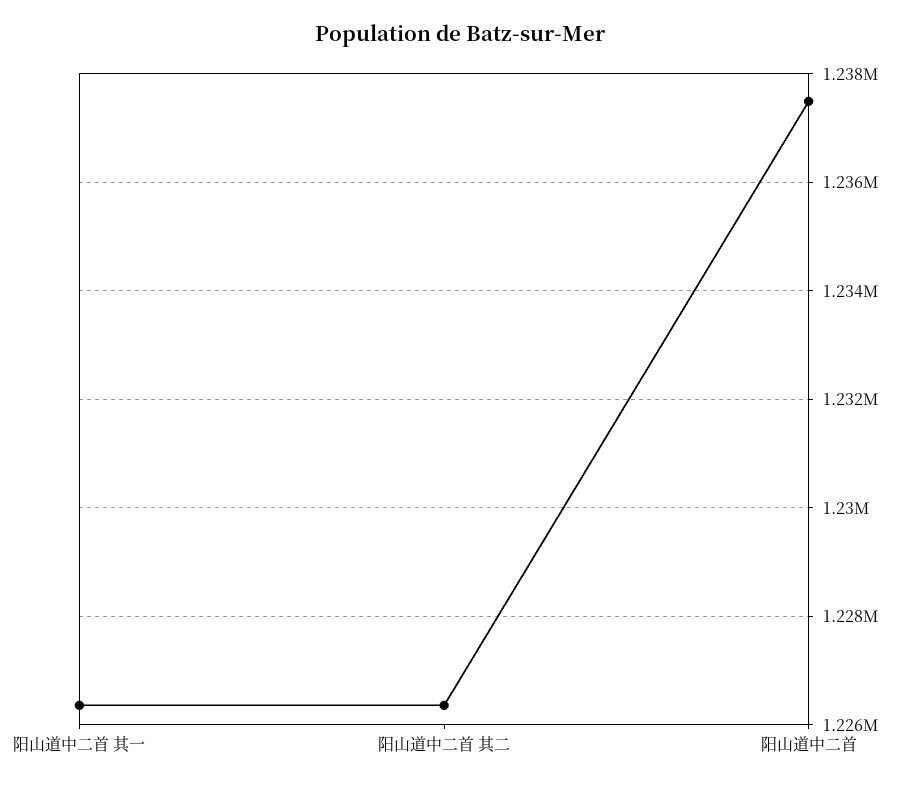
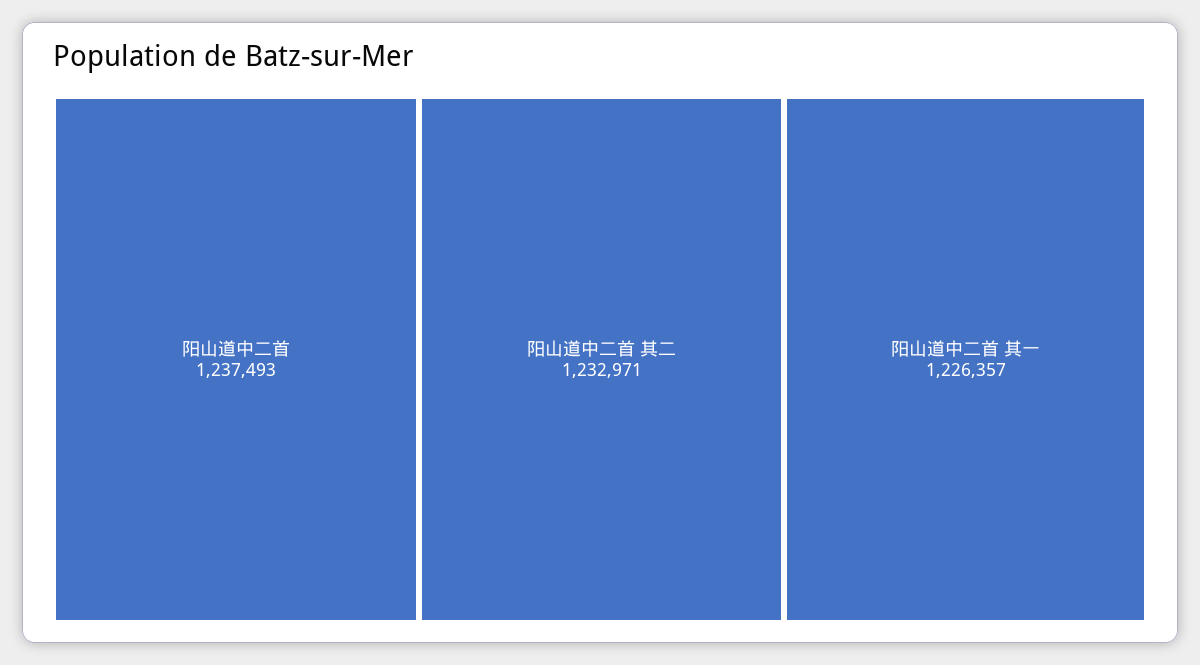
  {
    "阳山道中二首 其一": 1226357,
-   "阳山道中二首 其二": 1226400,
+   "阳山道中二首 其二": 1232971,
    "阳山道中二首": 1237493
  }

